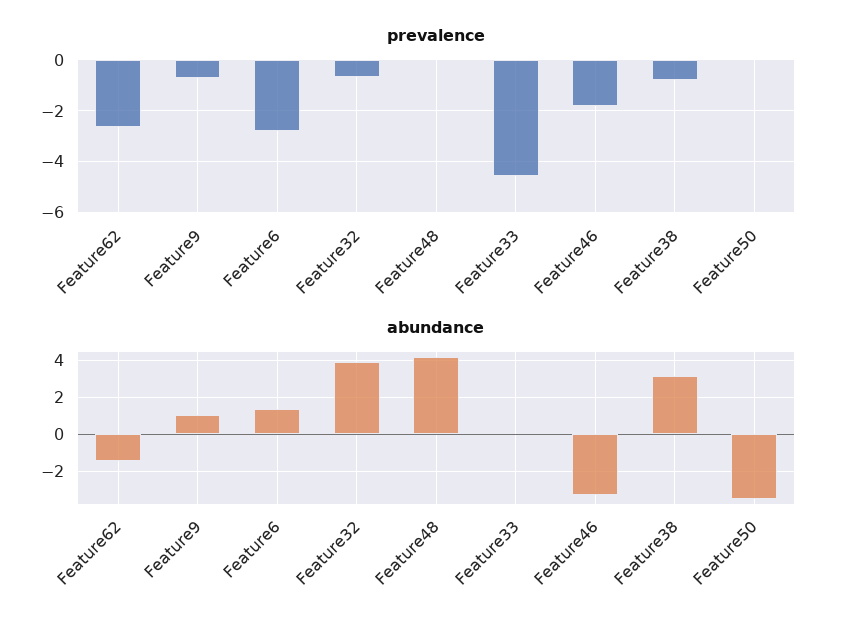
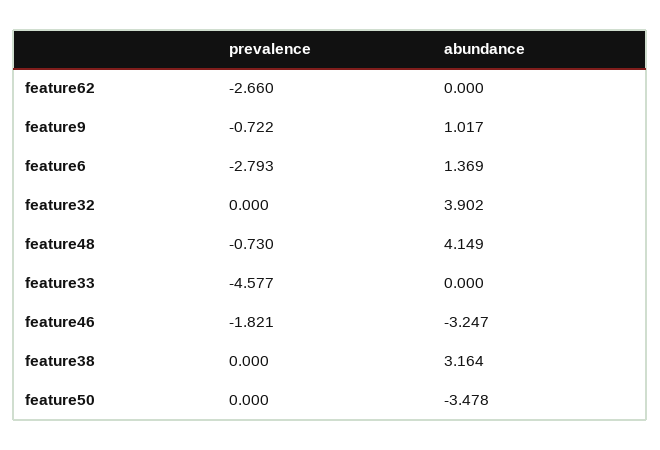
  {
    "prevalence": {
      "Feature62": -2.66,
      "Feature9": -0.722,
      "Feature6": -2.793,
-     "Feature32": -0.75,
+     "Feature32": 0,
-     "Feature48": 0,
+     "Feature48": -0.73,
      "Feature33": -4.577,
      "Feature46": -1.821,
-     "Feature38": -0.75,
+     "Feature38": 0,
      "Feature50": 0
    },
    "abundance": {
-     "Feature62": -1.5,
+     "Feature62": 0,
      "Feature9": 1.017,
      "Feature6": 1.369,
      "Feature32": 3.902,
      "Feature48": 4.149,
      "Feature33": 0,
      "Feature46": -3.247,
      "Feature38": 3.164,
      "Feature50": -3.478
    }
  }

